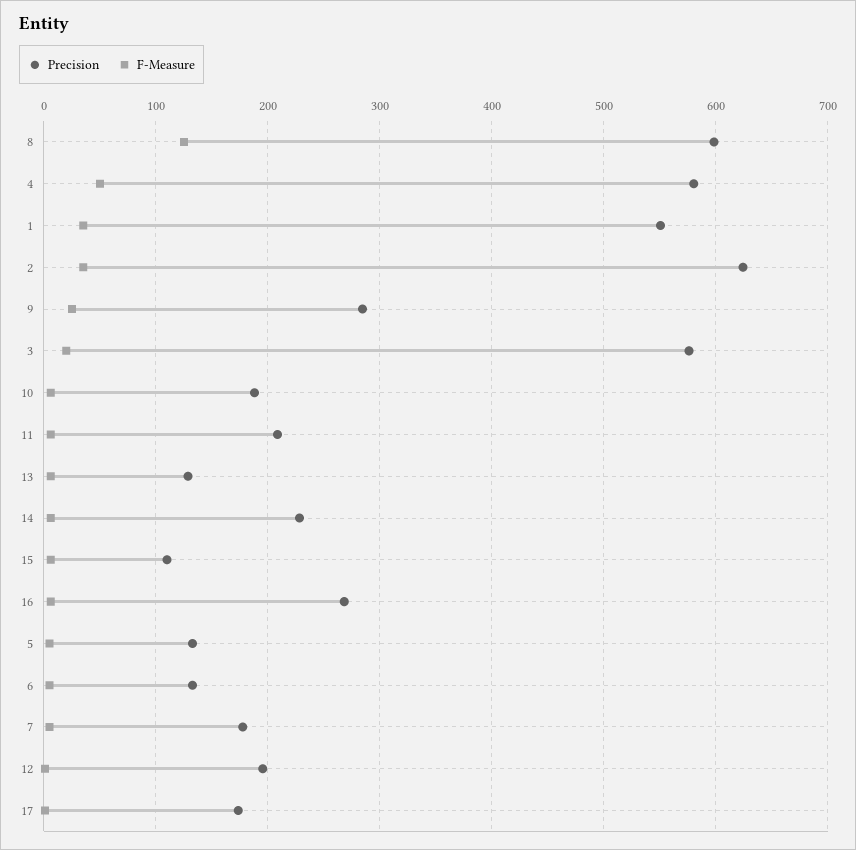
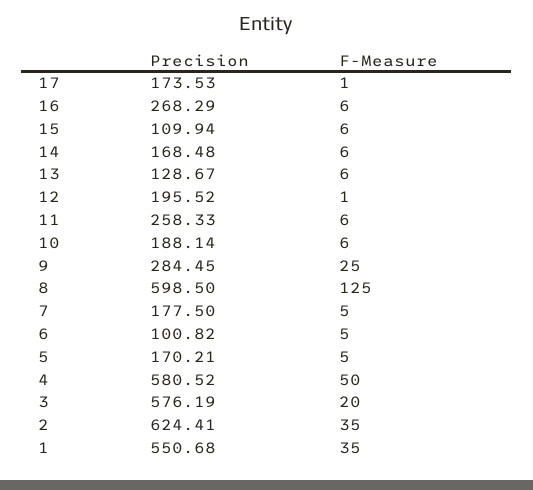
  {
    "Precision": {
      "8": 598.5,
      "4": 580.52,
      "1": 550.68,
      "2": 624.41,
      "9": 284.45,
      "3": 576.19,
      "10": 188.14,
-     "11": 210,
+     "11": 258.33,
      "13": 128.67,
-     "14": 230,
+     "14": 168.48,
      "15": 109.94,
      "16": 268.29,
-     "5": 130,
+     "5": 170.21,
-     "6": 130,
+     "6": 100.82,
      "7": 177.5,
      "12": 195.52,
      "17": 173.53
    },
    "F-Measure": {
      "8": 125,
      "4": 50,
      "1": 35,
      "2": 35,
      "9": 25,
      "3": 20,
      "10": 6,
      "11": 6,
      "13": 6,
      "14": 6,
      "15": 6,
      "16": 6,
      "5": 5,
      "6": 5,
      "7": 5,
      "12": 1,
      "17": 1
    }
  }

